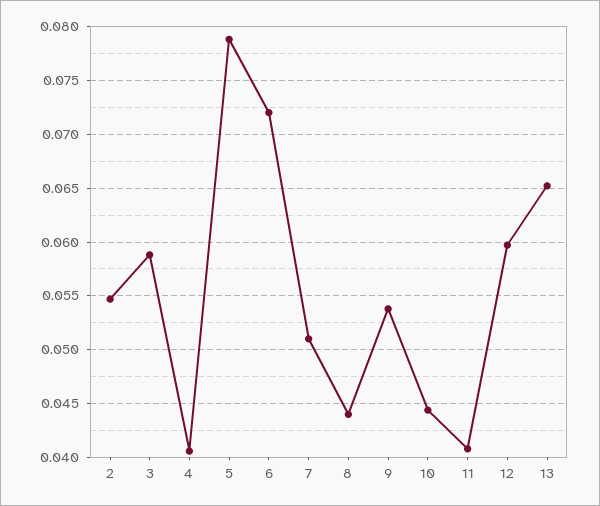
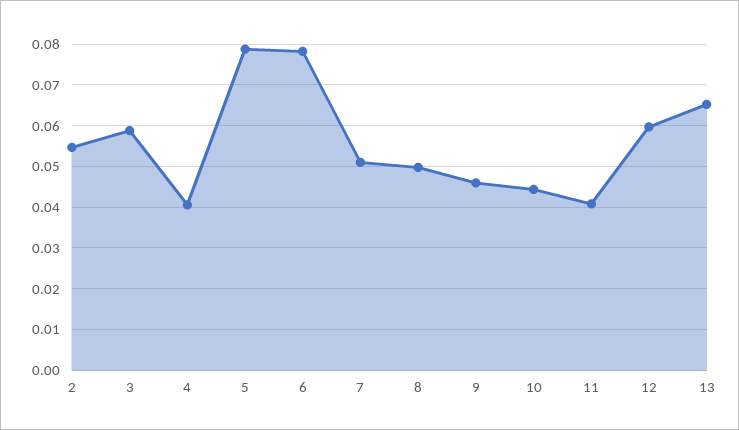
  {
    "2": 0.055,
    "3": 0.059,
    "4": 0.041,
    "5": 0.079,
-   "6": 0.072,
+   "6": 0.078,
    "7": 0.051,
-   "8": 0.044,
+   "8": 0.05,
-   "9": 0.054,
+   "9": 0.046,
    "10": 0.044,
    "11": 0.041,
    "12": 0.06,
    "13": 0.065
  }

